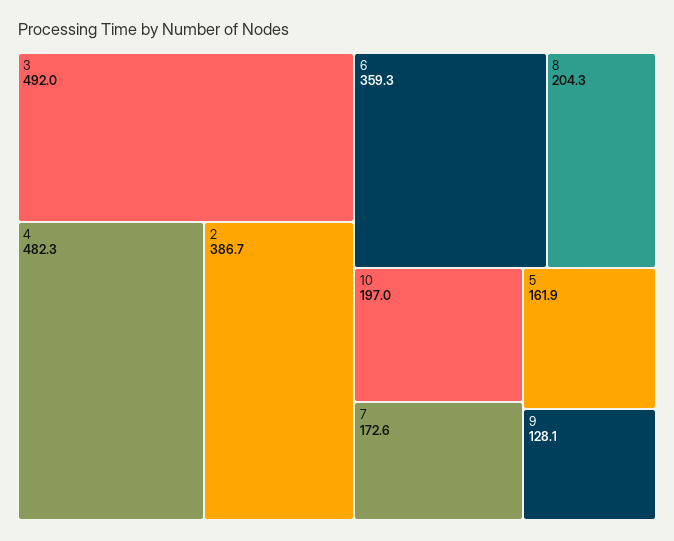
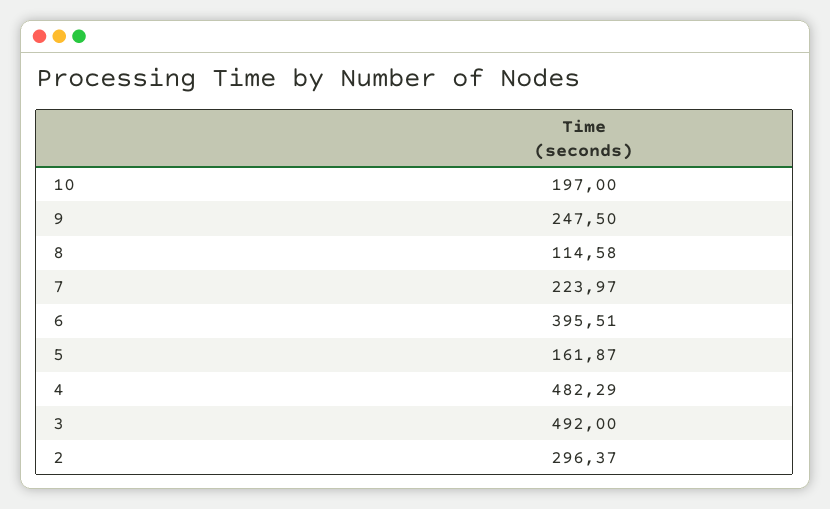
  {
    "3": 492,
    "4": 482.29,
-   "2": 386.7,
+   "2": 296.37,
-   "6": 359.3,
+   "6": 395.51,
-   "8": 204.3,
+   "8": 114.58,
    "10": 197,
-   "7": 172.6,
+   "7": 223.97,
    "5": 161.87,
-   "9": 128.1
+   "9": 247.5
  }

